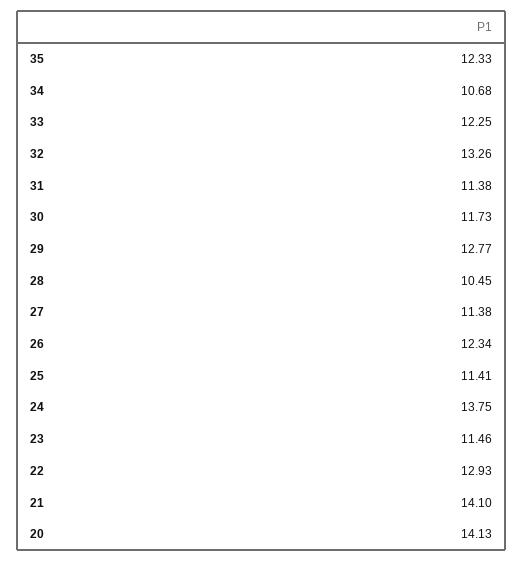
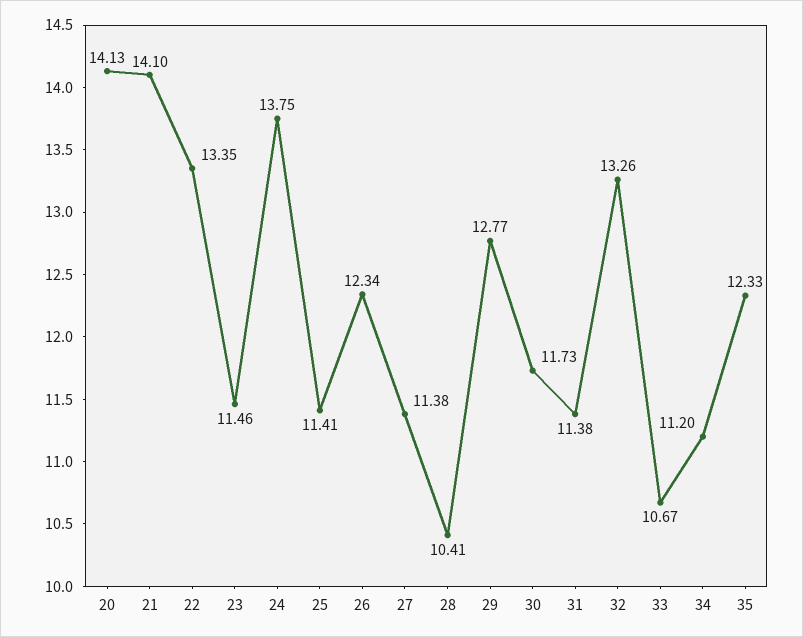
  {
    "35": 12.33,
-   "34": 10.68,
+   "34": 11.2,
-   "33": 12.25,
+   "33": 10.67,
    "32": 13.26,
    "31": 11.38,
    "30": 11.73,
    "29": 12.77,
-   "28": 10.45,
+   "28": 10.41,
    "27": 11.38,
    "26": 12.34,
    "25": 11.41,
    "24": 13.75,
    "23": 11.46,
-   "22": 12.93,
+   "22": 13.35,
    "21": 14.1,
    "20": 14.13
  }

